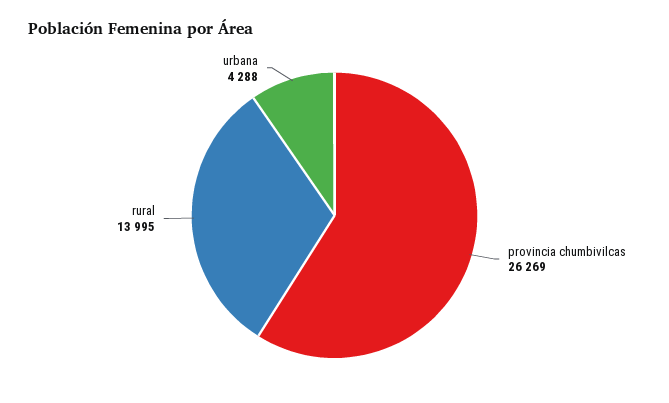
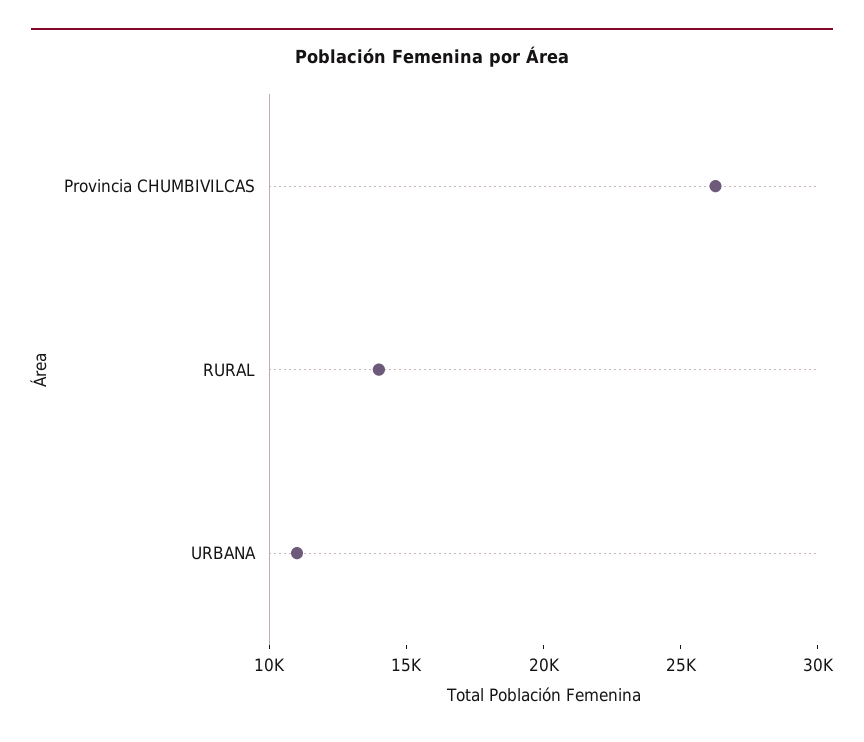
  {
    "provincia chumbivilcas": 26269,
    "rural": 13995,
-   "urbana": 4288
+   "urbana": 11000
  }

